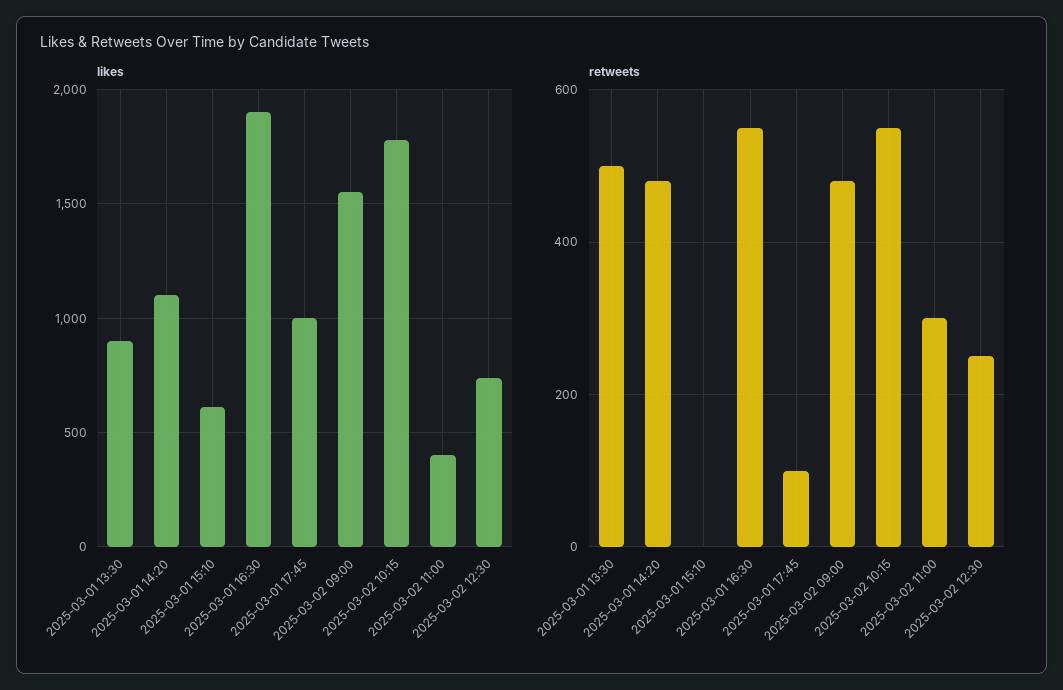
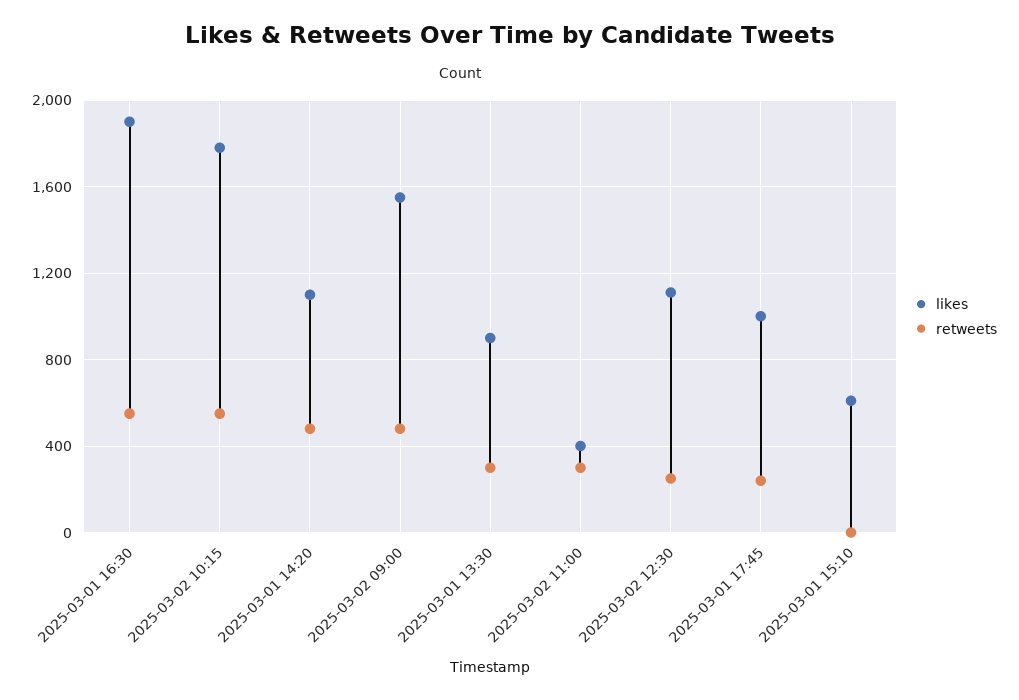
  {
    "likes": {
      "2025-03-01 13:30": 900,
      "2025-03-01 14:20": 1100,
      "2025-03-01 15:10": 600,
      "2025-03-01 16:30": 1900,
      "2025-03-01 17:45": 1000,
      "2025-03-02 09:00": 1550,
      "2025-03-02 10:15": 1800,
      "2025-03-02 11:00": 400,
-     "2025-03-02 12:30": 750
+     "2025-03-02 12:30": 1100
    },
    "retweets": {
-     "2025-03-01 13:30": 500,
+     "2025-03-01 13:30": 300,
      "2025-03-01 14:20": 480,
      "2025-03-01 15:10": 0,
      "2025-03-01 16:30": 560,
-     "2025-03-01 17:45": 100,
+     "2025-03-01 17:45": 250,
      "2025-03-02 09:00": 480,
      "2025-03-02 10:15": 560,
      "2025-03-02 11:00": 300,
      "2025-03-02 12:30": 260
    }
  }

